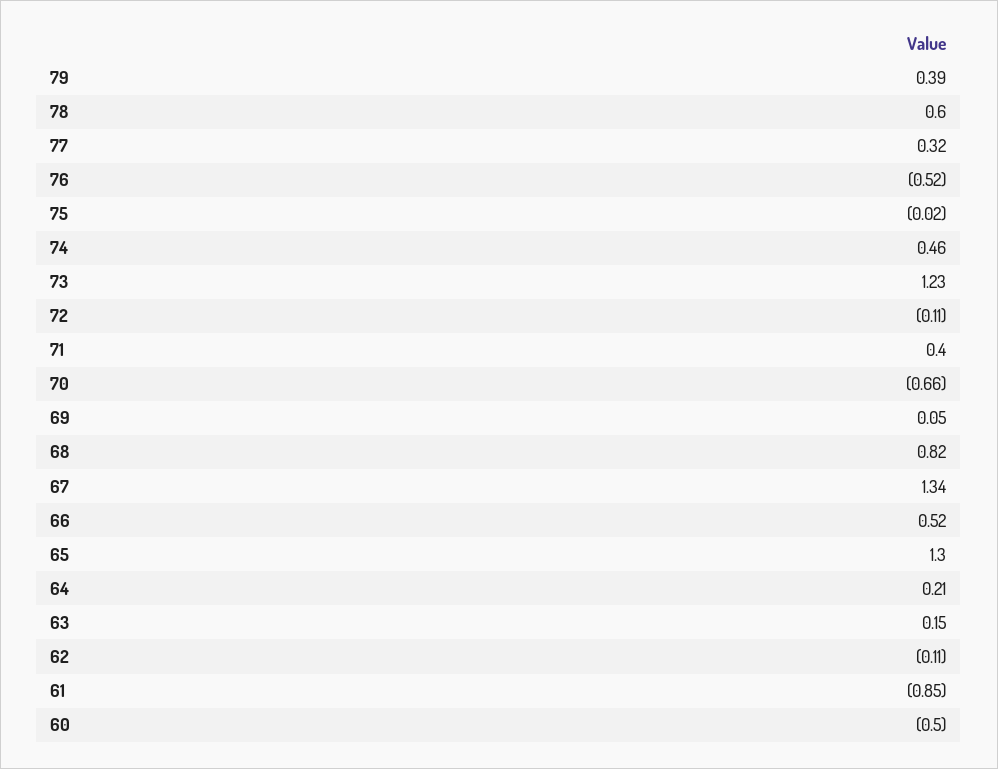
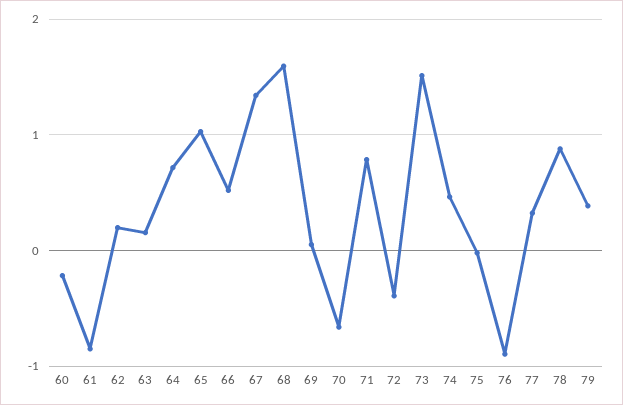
  {
    "79": 0.39,
-   "78": 0.6,
+   "78": 0.9,
    "77": 0.32,
-   "76": -0.52,
+   "76": -0.9,
    "75": -0.02,
    "74": 0.46,
-   "73": 1.23,
+   "73": 1.5,
-   "72": -0.11,
+   "72": -0.4,
-   "71": 0.4,
+   "71": 0.8,
    "70": -0.66,
    "69": 0.05,
-   "68": 0.82,
+   "68": 1.6,
    "67": 1.34,
    "66": 0.52,
-   "65": 1.3,
+   "65": 1,
-   "64": 0.21,
+   "64": 0.7,
    "63": 0.15,
-   "62": -0.11,
+   "62": 0.2,
    "61": -0.85,
-   "60": -0.5
+   "60": -0.2
  }

